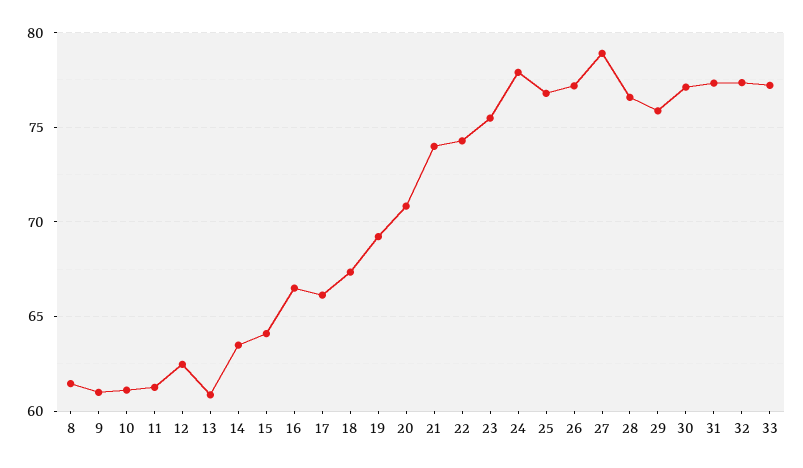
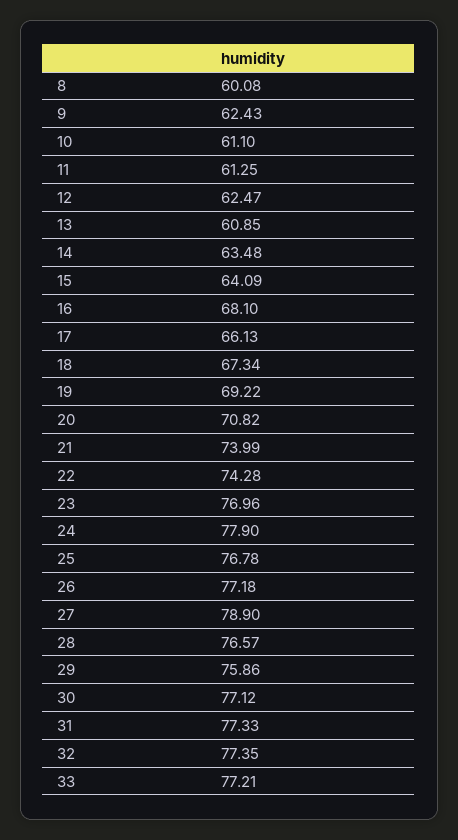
  {
-   "8": 61.5,
+   "8": 60.08,
-   "9": 61,
+   "9": 62.43,
    "10": 61.1,
    "11": 61.25,
    "12": 62.47,
    "13": 60.85,
    "14": 63.48,
    "15": 64.09,
-   "16": 66.5,
+   "16": 68.1,
    "17": 66.13,
    "18": 67.34,
    "19": 69.22,
    "20": 70.82,
    "21": 73.99,
    "22": 74.28,
-   "23": 75.5,
+   "23": 76.96,
    "24": 77.9,
    "25": 76.78,
    "26": 77.18,
    "27": 78.9,
    "28": 76.57,
    "29": 75.86,
    "30": 77.12,
    "31": 77.33,
    "32": 77.35,
    "33": 77.21
  }

